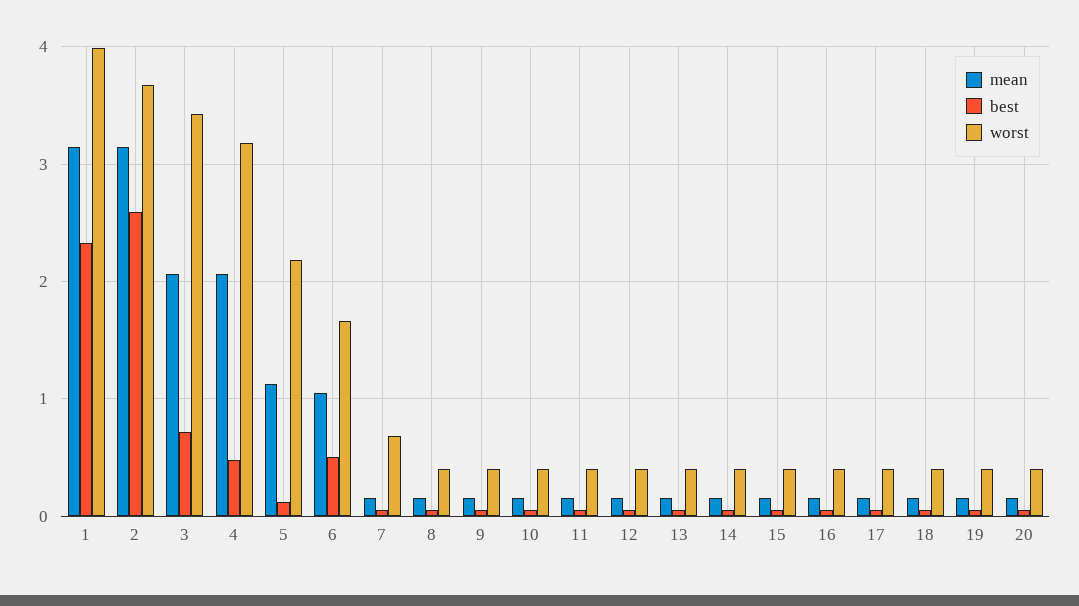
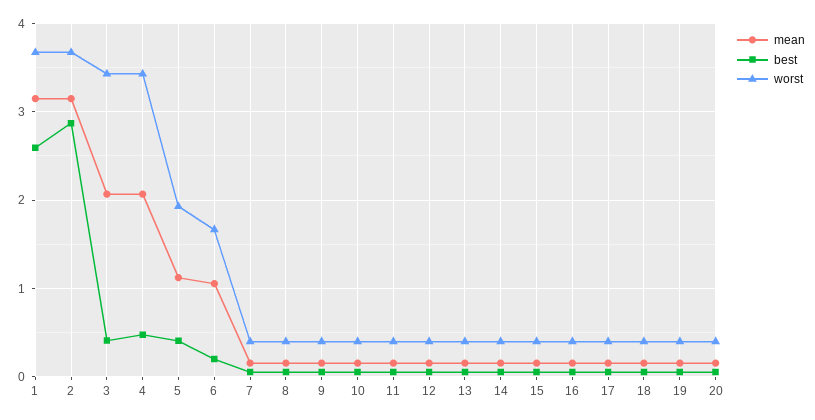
  {
    "mean": {
      "1": 3.1,
      "2": 3.1,
      "3": 2.1,
      "4": 2.1,
      "5": 1.1,
      "6": 1.1,
      "7": 0.2,
      "8": 0.2,
      "9": 0.2,
      "10": 0.2,
      "11": 0.2,
      "12": 0.2,
      "13": 0.2,
      "14": 0.2,
      "15": 0.2,
      "16": 0.2,
      "17": 0.2,
      "18": 0.2,
      "19": 0.2,
      "20": 0.2
    },
    "best": {
-     "1": 2.3,
+     "1": 2.6,
-     "2": 2.6,
+     "2": 2.9,
-     "3": 0.7,
+     "3": 0.4,
      "4": 0.5,
-     "5": 0.1,
+     "5": 0.4,
-     "6": 0.5,
+     "6": 0.2,
      "7": 0.1,
      "8": 0.1,
      "9": 0.1,
      "10": 0.1,
      "11": 0.1,
      "12": 0.1,
      "13": 0.1,
      "14": 0.1,
      "15": 0.1,
      "16": 0.1,
      "17": 0.1,
      "18": 0.1,
      "19": 0.1,
      "20": 0.1
    },
    "worst": {
-     "1": 4,
+     "1": 3.7,
      "2": 3.7,
      "3": 3.4,
-     "4": 3.2,
+     "4": 3.4,
-     "5": 2.2,
+     "5": 1.9,
      "6": 1.7,
-     "7": 0.7,
+     "7": 0.4,
      "8": 0.4,
      "9": 0.4,
      "10": 0.4,
      "11": 0.4,
      "12": 0.4,
      "13": 0.4,
      "14": 0.4,
      "15": 0.4,
      "16": 0.4,
      "17": 0.4,
      "18": 0.4,
      "19": 0.4,
      "20": 0.4
    }
  }

